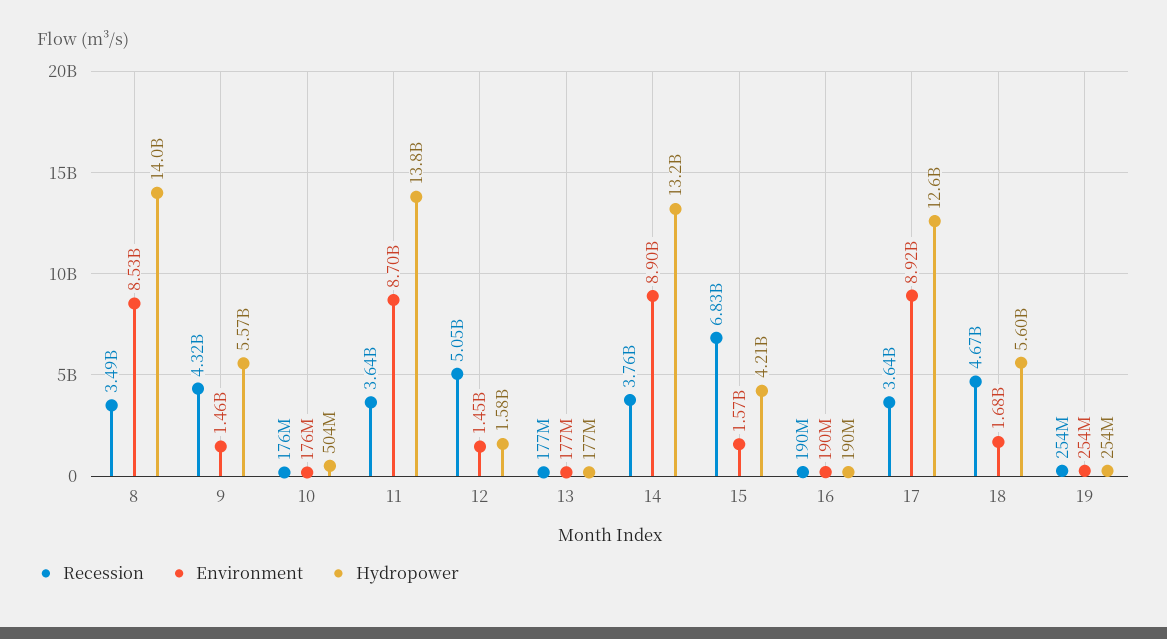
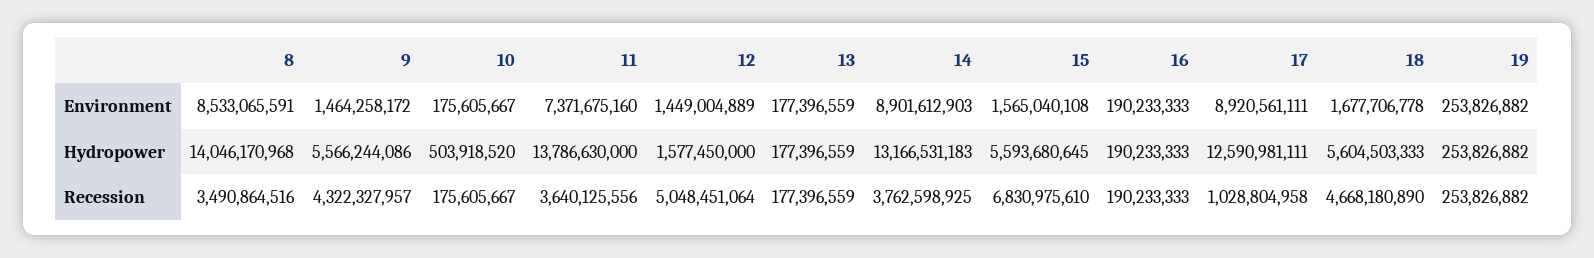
  {
    "Recession": {
      "8": 3490864516,
      "9": 4322327957,
      "10": 175605667,
      "11": 3640125556,
      "12": 5048451064,
      "13": 177396559,
      "14": 3762598925,
      "15": 6830975610,
      "16": 190233333,
-     "17": 3640000000,
+     "17": 1028804958,
      "18": 4668180890,
      "19": 253826882
    },
    "Environment": {
      "8": 8533065591,
      "9": 1464258172,
      "10": 175605667,
-     "11": 8700000000,
+     "11": 7371675160,
      "12": 1449004889,
      "13": 177396559,
      "14": 8901612903,
      "15": 1565040108,
      "16": 190233333,
      "17": 8920561111,
      "18": 1677706778,
      "19": 253826882
    },
    "Hydropower": {
      "8": 14046170968,
      "9": 5566244086,
      "10": 503918520,
      "11": 13786630000,
      "12": 1577450000,
      "13": 177396559,
      "14": 13166531183,
-     "15": 4210000000,
+     "15": 5593680645,
      "16": 190233333,
      "17": 12590981111,
      "18": 5604503333,
      "19": 253826882
    }
  }

